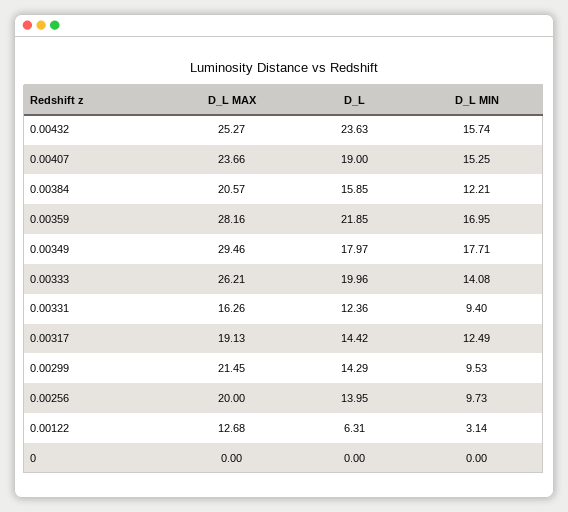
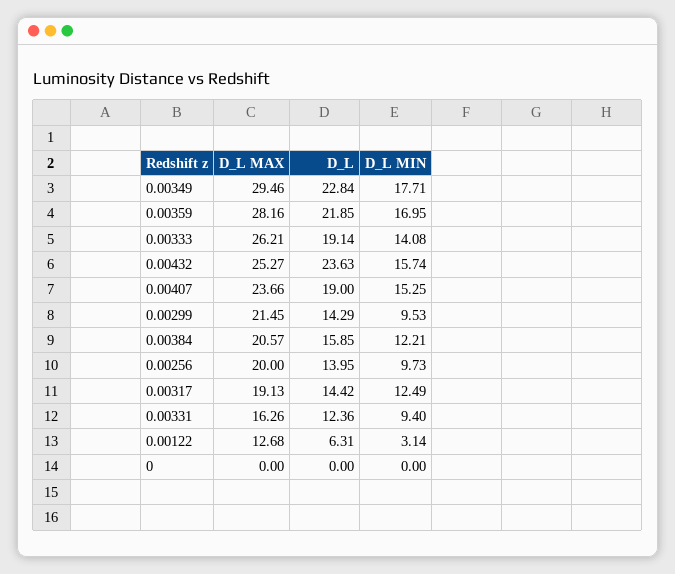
  {
    "D_L MAX": {
      "0.00432": 25.27,
      "0.00407": 23.66,
      "0.00384": 20.57,
      "0.00359": 28.16,
      "0.00349": 29.46,
      "0.00333": 26.21,
      "0.00331": 16.26,
      "0.00317": 19.13,
      "0.00299": 21.45,
      "0.00256": 20,
      "0.00122": 12.68,
      "0": 0
    },
    "D_L": {
      "0.00432": 23.63,
      "0.00407": 19,
      "0.00384": 15.85,
      "0.00359": 21.85,
-     "0.00349": 17.97,
+     "0.00349": 22.84,
-     "0.00333": 19.96,
+     "0.00333": 19.14,
      "0.00331": 12.36,
      "0.00317": 14.42,
      "0.00299": 14.29,
      "0.00256": 13.95,
      "0.00122": 6.31,
      "0": 0
    },
    "D_L MIN": {
      "0.00432": 15.74,
      "0.00407": 15.25,
      "0.00384": 12.21,
      "0.00359": 16.95,
      "0.00349": 17.71,
      "0.00333": 14.08,
      "0.00331": 9.4,
      "0.00317": 12.49,
      "0.00299": 9.53,
      "0.00256": 9.73,
      "0.00122": 3.14,
      "0": 0
    }
  }

